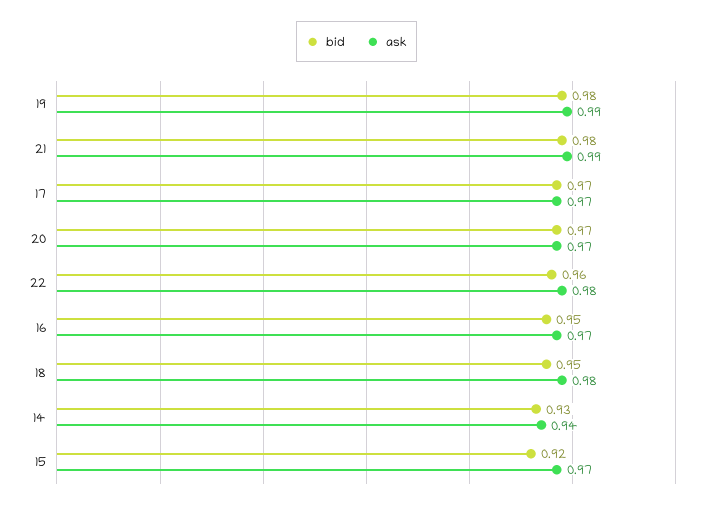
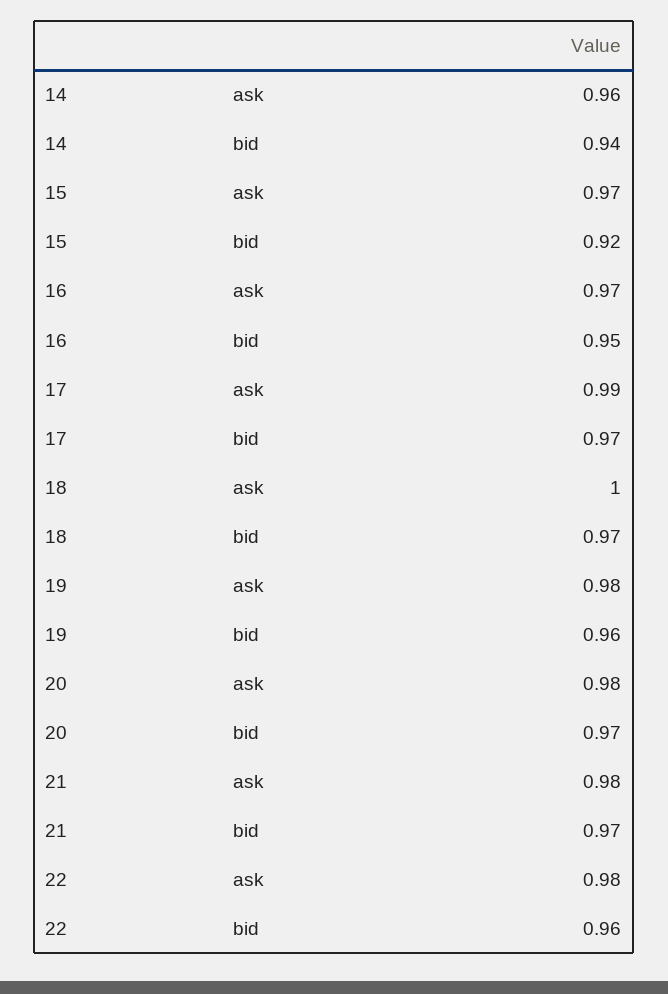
  {
    "bid": {
-     "19": 0.98,
+     "19": 0.96,
-     "21": 0.98,
+     "21": 0.97,
      "17": 0.97,
      "20": 0.97,
      "22": 0.96,
      "16": 0.95,
-     "18": 0.95,
+     "18": 0.97,
-     "14": 0.93,
+     "14": 0.94,
      "15": 0.92
    },
    "ask": {
-     "19": 0.99,
+     "19": 0.98,
-     "21": 0.99,
+     "21": 0.98,
-     "17": 0.97,
+     "17": 0.99,
-     "20": 0.97,
+     "20": 0.98,
      "22": 0.98,
      "16": 0.97,
-     "18": 0.98,
+     "18": 1,
-     "14": 0.94,
+     "14": 0.96,
      "15": 0.97
    }
  }

